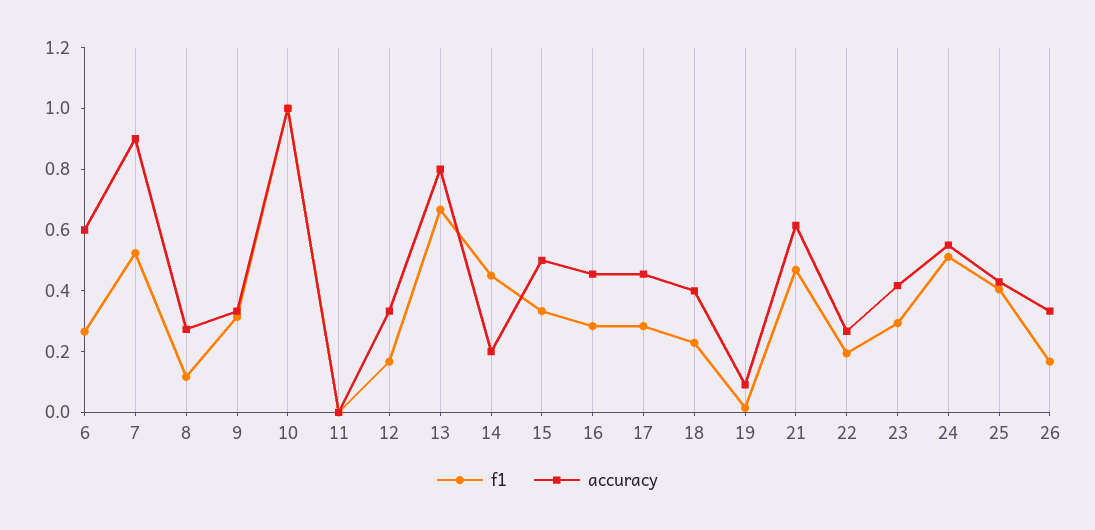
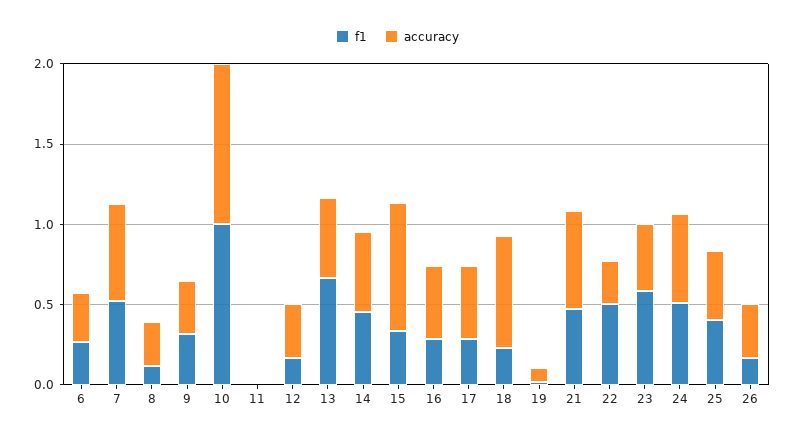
  {
    "f1": {
      "6": 0.25,
      "7": 0.5,
      "8": 0.1,
      "9": 0.3,
      "10": 1,
      "11": 0,
      "12": 0.15,
      "13": 0.65,
      "14": 0.45,
      "15": 0.35,
      "16": 0.3,
      "17": 0.3,
      "18": 0.25,
      "19": 0,
      "21": 0.45,
-     "22": 0.2,
+     "22": 0.5,
-     "23": 0.3,
+     "23": 0.6,
      "24": 0.5,
      "25": 0.4,
      "26": 0.15
    },
    "accuracy": {
-     "6": 0.6,
+     "6": 0.3,
-     "7": 0.9,
+     "7": 0.6,
      "8": 0.25,
      "9": 0.35,
      "10": 1,
      "11": 0,
      "12": 0.35,
-     "13": 0.8,
+     "13": 0.5,
-     "14": 0.2,
+     "14": 0.5,
-     "15": 0.5,
+     "15": 0.8,
      "16": 0.45,
      "17": 0.45,
-     "18": 0.4,
+     "18": 0.7,
      "19": 0.1,
      "21": 0.6,
      "22": 0.25,
      "23": 0.4,
      "24": 0.55,
      "25": 0.45,
      "26": 0.35
    }
  }

